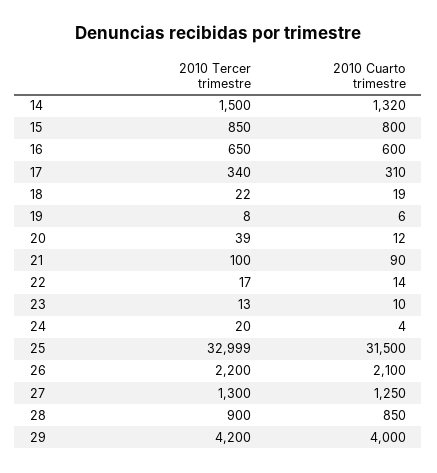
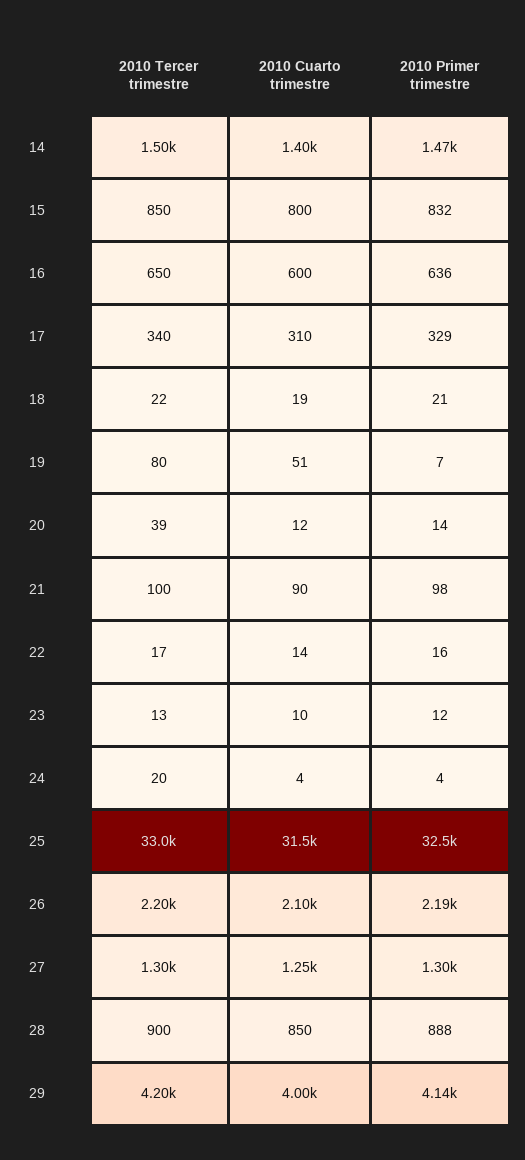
  {
    "2010 Tercer trimestre": {
      "14": 1500,
      "15": 850,
      "16": 650,
      "17": 340,
      "18": 22,
-     "19": 8,
+     "19": 80,
      "20": 39,
      "21": 100,
      "22": 17,
      "23": 13,
      "24": 20,
      "25": 32999,
      "26": 2200,
      "27": 1300,
      "28": 900,
      "29": 4200
    },
    "2010 Cuarto trimestre": {
-     "14": 1320,
+     "14": 1400,
      "15": 800,
      "16": 600,
      "17": 310,
      "18": 19,
-     "19": 6,
+     "19": 51,
      "20": 12,
      "21": 90,
      "22": 14,
      "23": 10,
      "24": 4,
      "25": 31500,
      "26": 2100,
      "27": 1250,
      "28": 850,
      "29": 4000
-   }
+   },
+   "2010 Primer trimestre": {
+     "14": 1470,
+     "15": 832,
+     "16": 636,
+     "17": 329,
+     "18": 21,
+     "19": 7,
+     "20": 14,
+     "21": 98,
+     "22": 16,
+     "23": 12,
+     "24": 4,
+     "25": 32500,
+     "26": 2190,
+     "27": 1300,
+     "28": 888,
+     "29": 4140
+   }
  }

